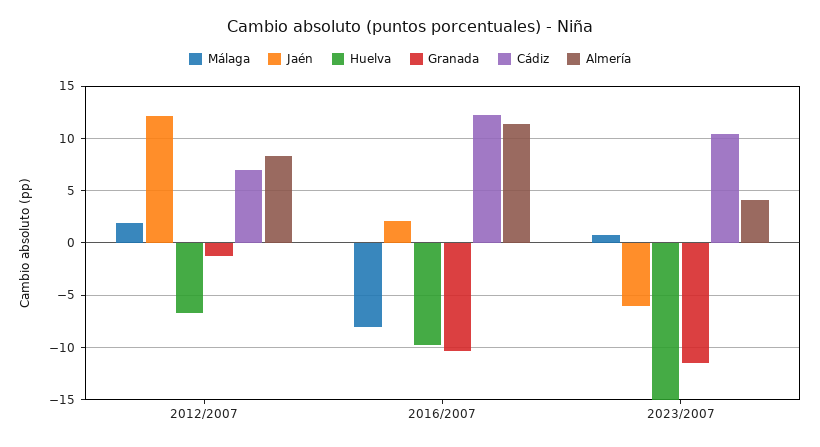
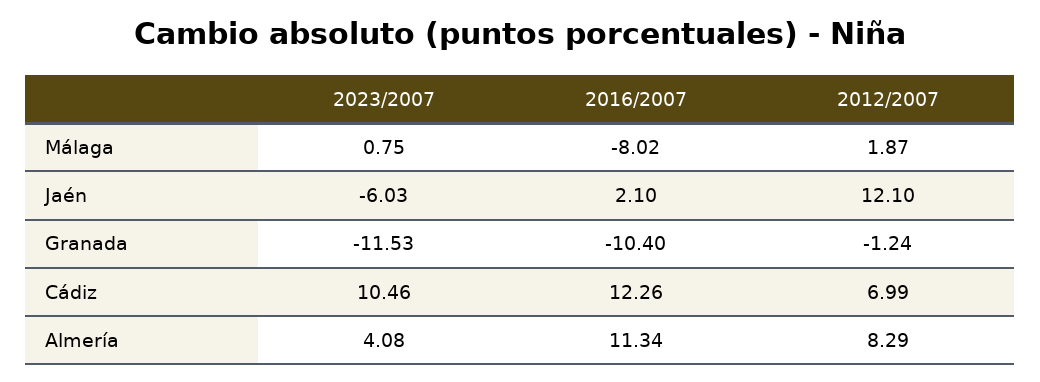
  {
    "Málaga": {
      "2012/2007": 1.87,
      "2016/2007": -8.02,
      "2023/2007": 0.75
    },
    "Jaén": {
      "2012/2007": 12.1,
      "2016/2007": 2.1,
      "2023/2007": -6.03
    },
-   "Huelva": {
-     "2012/2007": -7,
-     "2016/2007": -10,
-     "2023/2007": -15
-   },
    "Granada": {
      "2012/2007": -1.24,
      "2016/2007": -10.4,
      "2023/2007": -11.53
    },
    "Cádiz": {
      "2012/2007": 6.99,
      "2016/2007": 12.26,
      "2023/2007": 10.46
    },
    "Almería": {
      "2012/2007": 8.29,
      "2016/2007": 11.34,
      "2023/2007": 4.08
    }
  }

